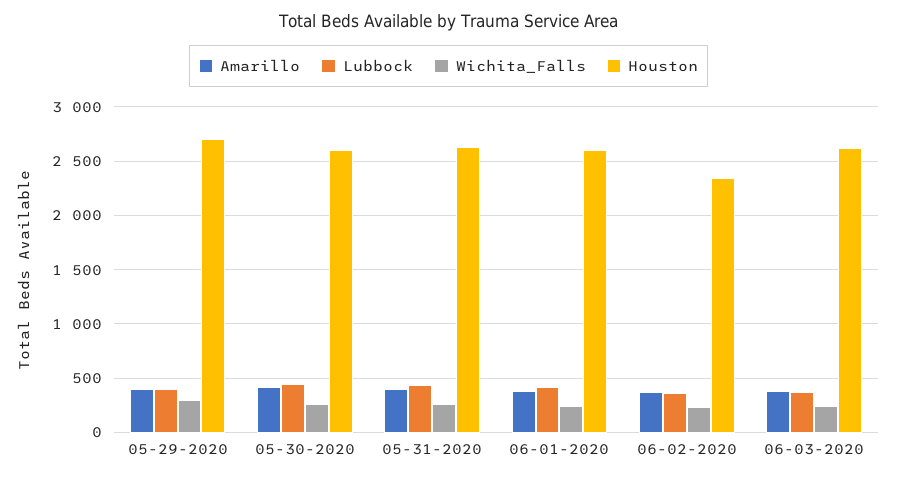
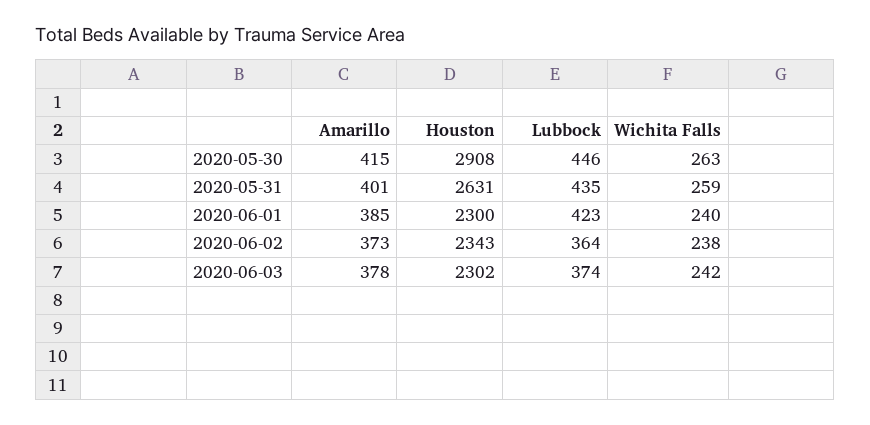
  {
    "Amarillo": {
-     "05-29-2020": 400,
      "05-30-2020": 415,
      "05-31-2020": 401,
      "06-01-2020": 385,
      "06-02-2020": 373,
      "06-03-2020": 378
    },
    "Lubbock": {
-     "05-29-2020": 400,
      "05-30-2020": 446,
      "05-31-2020": 435,
      "06-01-2020": 423,
      "06-02-2020": 364,
      "06-03-2020": 374
    },
    "Wichita_Falls": {
-     "05-29-2020": 300,
      "05-30-2020": 263,
      "05-31-2020": 259,
      "06-01-2020": 240,
      "06-02-2020": 238,
      "06-03-2020": 242
    },
    "Houston": {
-     "05-29-2020": 2700,
-     "05-30-2020": 2600,
+     "05-30-2020": 2908,
      "05-31-2020": 2631,
-     "06-01-2020": 2600,
+     "06-01-2020": 2300,
      "06-02-2020": 2343,
-     "06-03-2020": 2600
+     "06-03-2020": 2302
    }
  }

